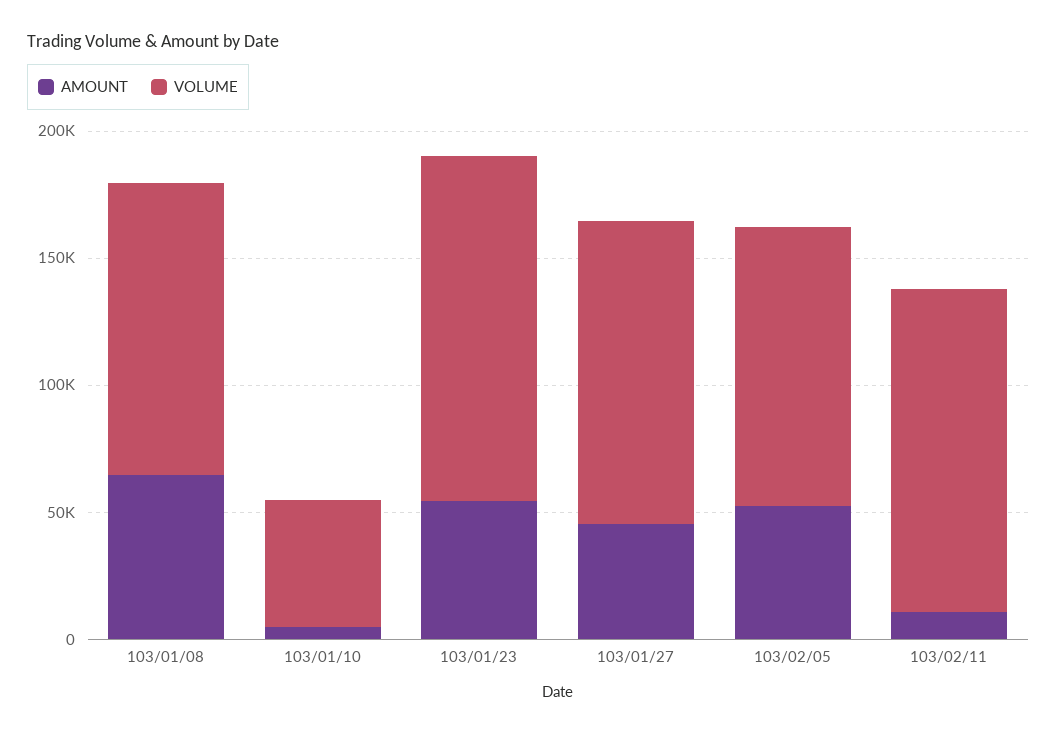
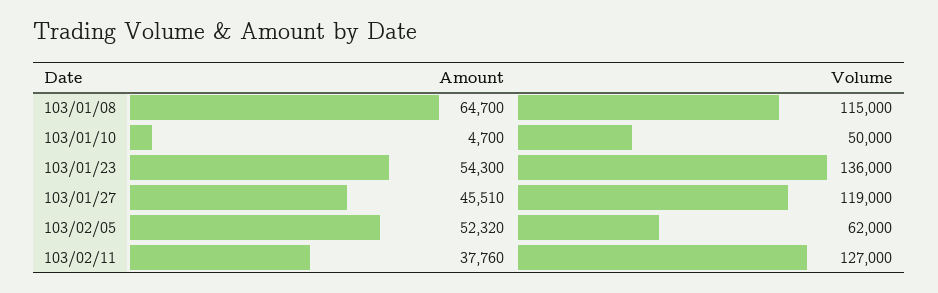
  {
    "AMOUNT": {
      "103/01/08": 64700,
      "103/01/10": 4700,
      "103/01/23": 54300,
      "103/01/27": 45510,
      "103/02/05": 52320,
-     "103/02/11": 10000
+     "103/02/11": 37760
    },
    "VOLUME": {
      "103/01/08": 115000,
      "103/01/10": 50000,
      "103/01/23": 136000,
      "103/01/27": 119000,
-     "103/02/05": 110000,
+     "103/02/05": 62000,
      "103/02/11": 127000
    }
  }

